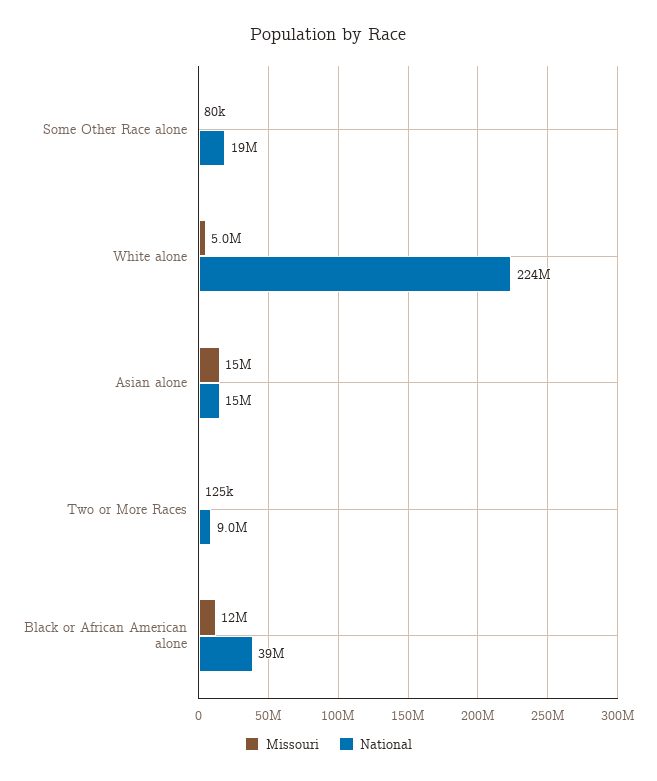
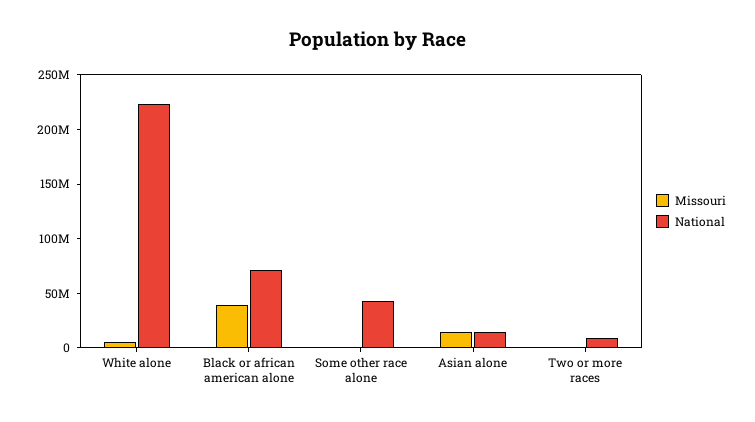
  {
    "Missouri": {
      "Some Other Race alone": 80000,
      "White alone": 5000000,
      "Asian alone": 15000000,
      "Two or More Races": 125000,
-     "Black or African American alone": 12000000
+     "Black or African American alone": 40000000
    },
    "National": {
-     "Some Other Race alone": 19000000,
+     "Some Other Race alone": 40000000,
      "White alone": 224000000,
      "Asian alone": 15000000,
      "Two or More Races": 9000000,
-     "Black or African American alone": 39000000
+     "Black or African American alone": 70000000
    }
  }

